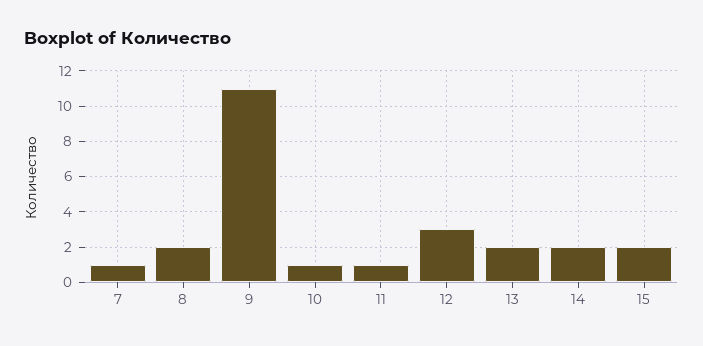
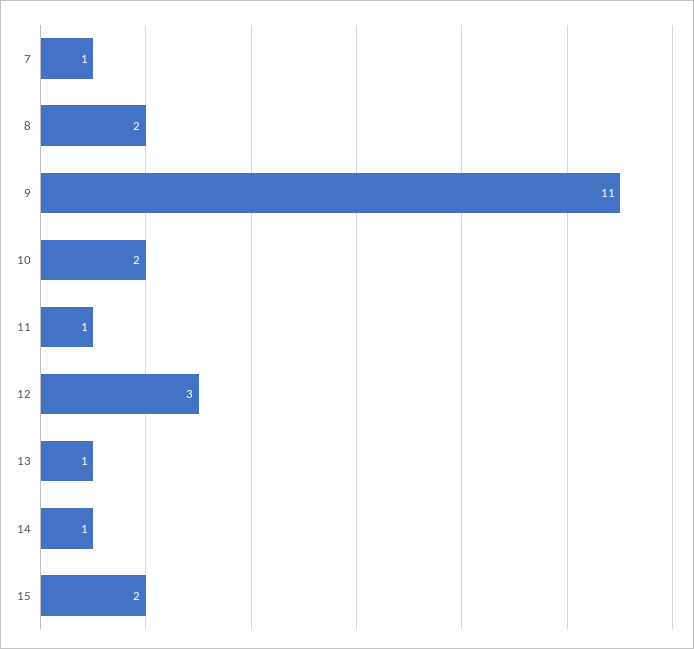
  {
    "7": 1,
    "8": 2,
    "9": 11,
-   "10": 1,
+   "10": 2,
    "11": 1,
    "12": 3,
-   "13": 2,
+   "13": 1,
-   "14": 2,
+   "14": 1,
    "15": 2
  }

